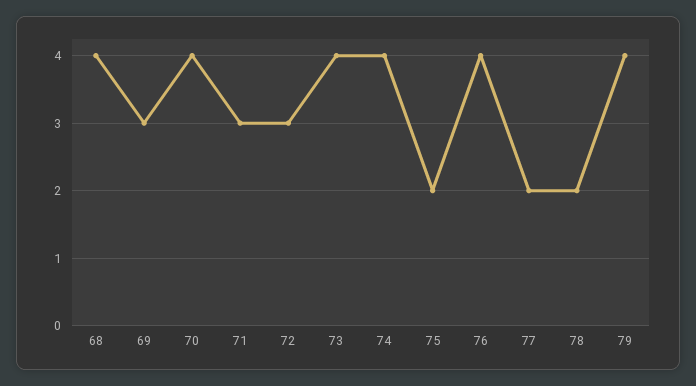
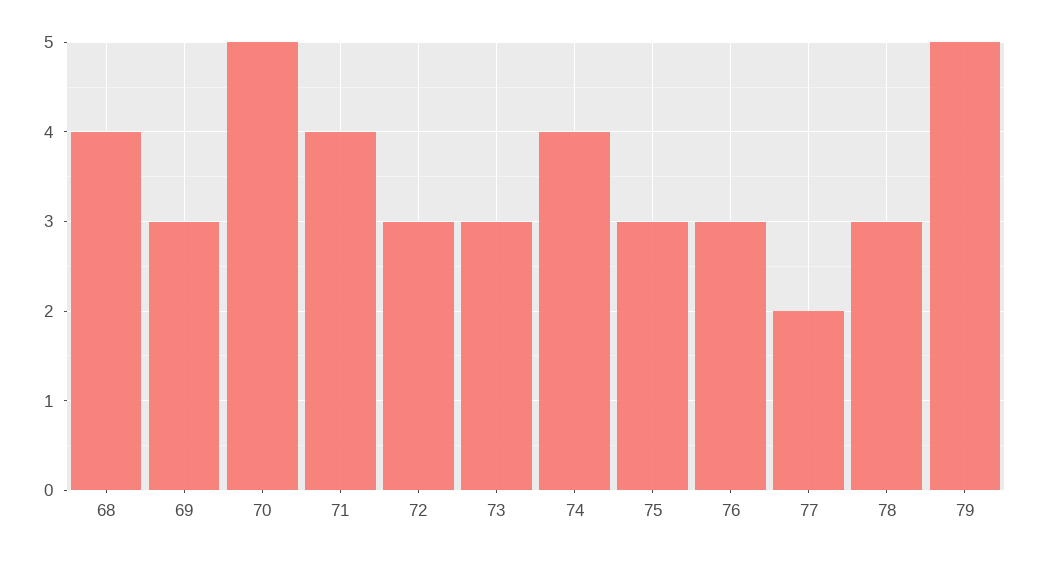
  {
    "68": 4,
    "69": 3,
-   "70": 4,
+   "70": 5,
-   "71": 3,
+   "71": 4,
    "72": 3,
-   "73": 4,
+   "73": 3,
    "74": 4,
-   "75": 2,
+   "75": 3,
-   "76": 4,
+   "76": 3,
    "77": 2,
-   "78": 2,
+   "78": 3,
-   "79": 4
+   "79": 5
  }

